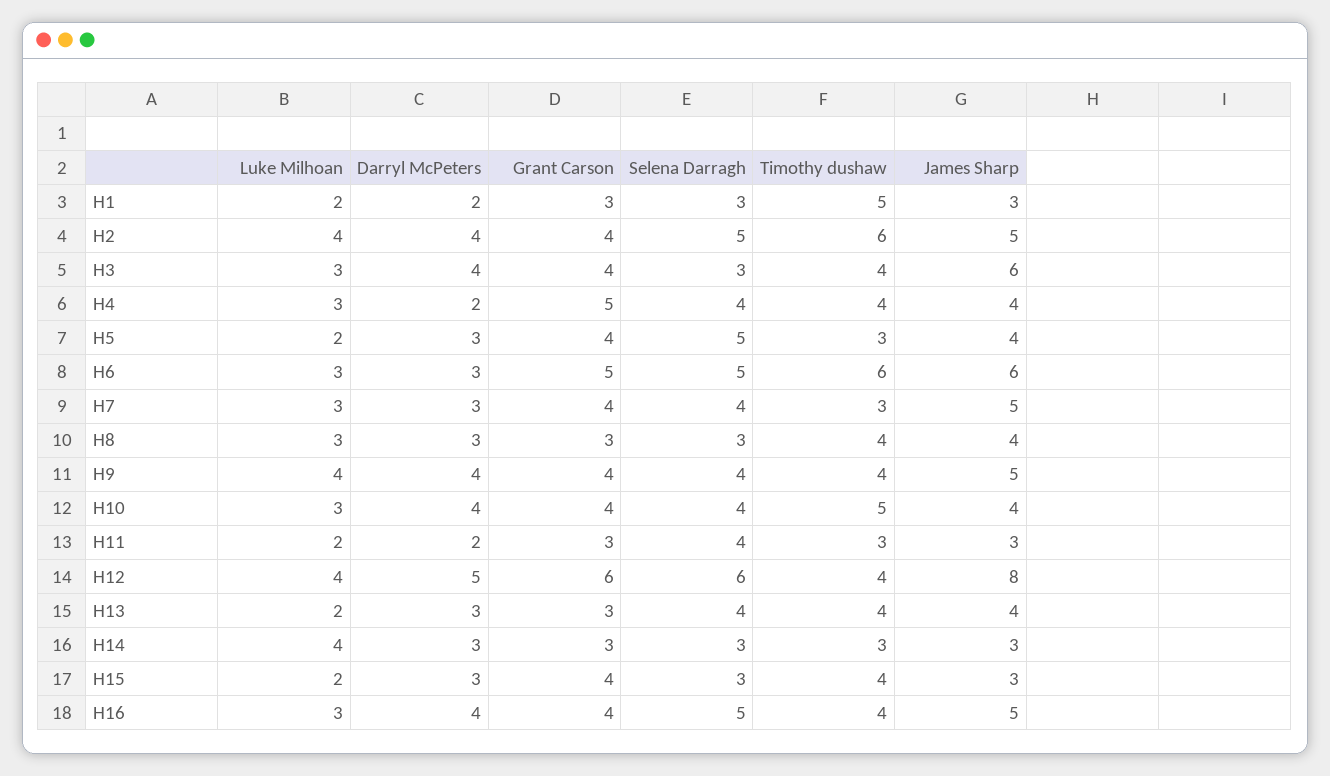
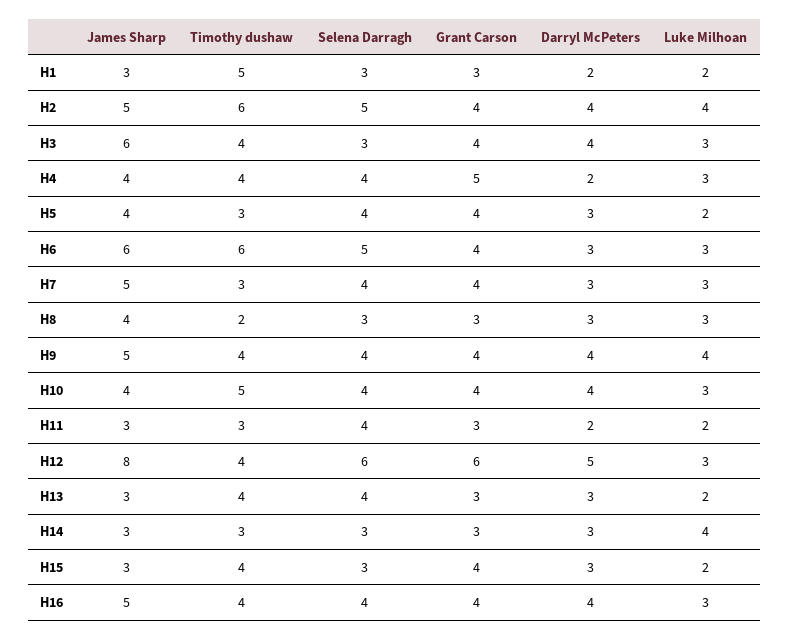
  {
    "Luke Milhoan": {
      "H1": 2,
      "H2": 4,
      "H3": 3,
      "H4": 3,
      "H5": 2,
      "H6": 3,
      "H7": 3,
      "H8": 3,
      "H9": 4,
      "H10": 3,
      "H11": 2,
-     "H12": 4,
+     "H12": 3,
      "H13": 2,
      "H14": 4,
      "H15": 2,
      "H16": 3
    },
    "Darryl McPeters": {
      "H1": 2,
      "H2": 4,
      "H3": 4,
      "H4": 2,
      "H5": 3,
      "H6": 3,
      "H7": 3,
      "H8": 3,
      "H9": 4,
      "H10": 4,
      "H11": 2,
      "H12": 5,
      "H13": 3,
      "H14": 3,
      "H15": 3,
      "H16": 4
    },
    "Grant Carson": {
      "H1": 3,
      "H2": 4,
      "H3": 4,
      "H4": 5,
      "H5": 4,
-     "H6": 5,
+     "H6": 4,
      "H7": 4,
      "H8": 3,
      "H9": 4,
      "H10": 4,
      "H11": 3,
      "H12": 6,
      "H13": 3,
      "H14": 3,
      "H15": 4,
      "H16": 4
    },
    "Selena Darragh": {
      "H1": 3,
      "H2": 5,
      "H3": 3,
      "H4": 4,
-     "H5": 5,
+     "H5": 4,
      "H6": 5,
      "H7": 4,
      "H8": 3,
      "H9": 4,
      "H10": 4,
      "H11": 4,
      "H12": 6,
      "H13": 4,
      "H14": 3,
      "H15": 3,
-     "H16": 5
+     "H16": 4
    },
    "Timothy dushaw": {
      "H1": 5,
      "H2": 6,
      "H3": 4,
      "H4": 4,
      "H5": 3,
      "H6": 6,
      "H7": 3,
-     "H8": 4,
+     "H8": 2,
      "H9": 4,
      "H10": 5,
      "H11": 3,
      "H12": 4,
      "H13": 4,
      "H14": 3,
      "H15": 4,
      "H16": 4
    },
    "James Sharp": {
      "H1": 3,
      "H2": 5,
      "H3": 6,
      "H4": 4,
      "H5": 4,
      "H6": 6,
      "H7": 5,
      "H8": 4,
      "H9": 5,
      "H10": 4,
      "H11": 3,
      "H12": 8,
-     "H13": 4,
+     "H13": 3,
      "H14": 3,
      "H15": 3,
      "H16": 5
    }
  }

